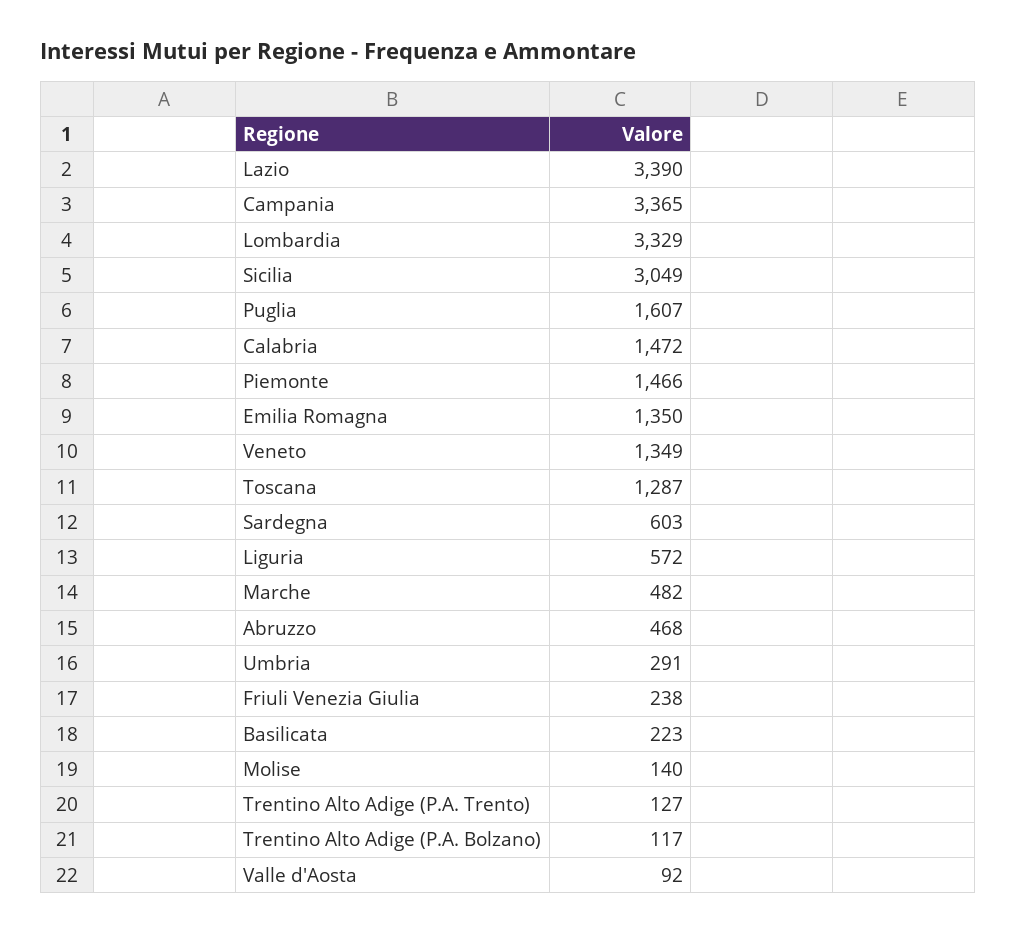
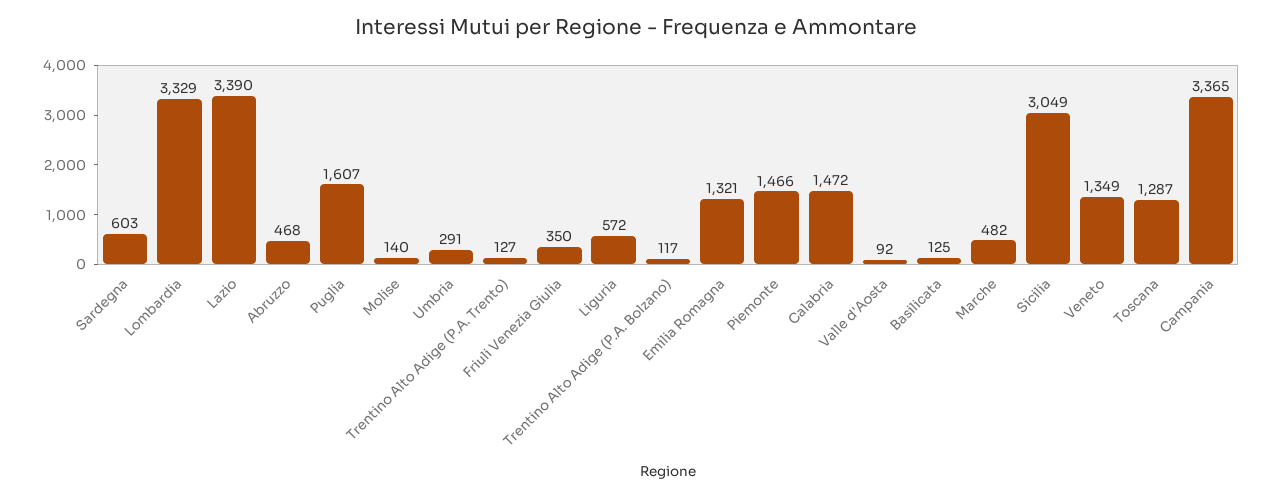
  {
    "Lazio": 3390,
    "Campania": 3365,
    "Lombardia": 3329,
    "Sicilia": 3049,
    "Puglia": 1607,
    "Calabria": 1472,
    "Piemonte": 1466,
-   "Emilia Romagna": 1350,
+   "Emilia Romagna": 1321,
    "Veneto": 1349,
    "Toscana": 1287,
    "Sardegna": 603,
    "Liguria": 572,
    "Marche": 482,
    "Abruzzo": 468,
    "Umbria": 291,
-   "Friuli Venezia Giulia": 238,
+   "Friuli Venezia Giulia": 350,
-   "Basilicata": 223,
+   "Basilicata": 125,
    "Molise": 140,
    "Trentino Alto Adige (P.A. Trento)": 127,
    "Trentino Alto Adige (P.A. Bolzano)": 117,
    "Valle d'Aosta": 92
  }

